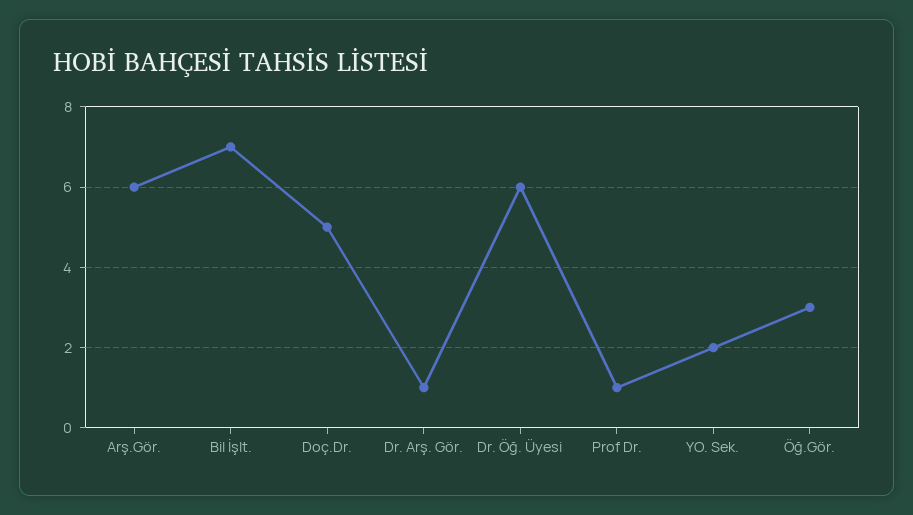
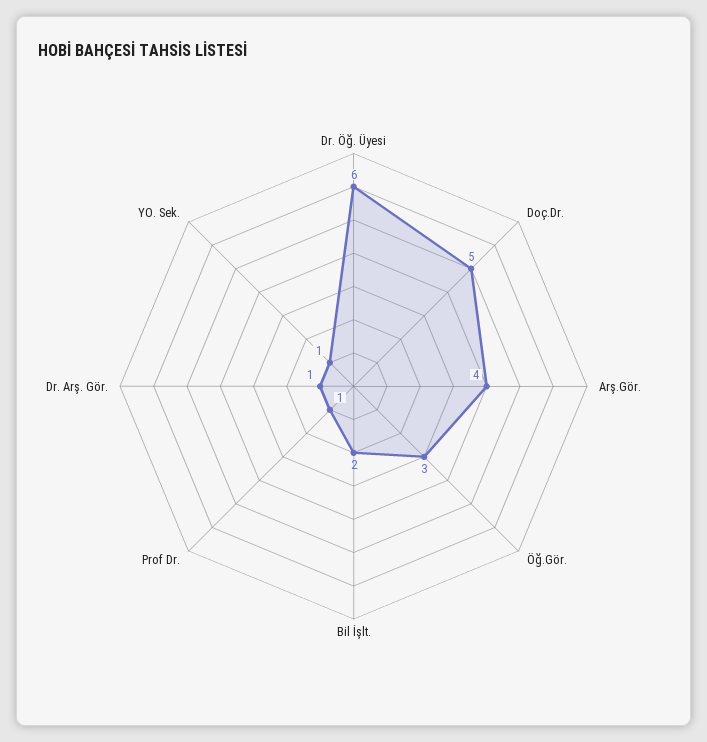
  {
-   "Arş.Gör.": 6,
+   "Arş.Gör.": 4,
-   "Bil İşlt.": 7,
+   "Bil İşlt.": 2,
    "Doç.Dr.": 5,
    "Dr. Arş. Gör.": 1,
    "Dr. Öğ. Üyesi": 6,
    "Prof Dr.": 1,
-   "YO. Sek.": 2,
+   "YO. Sek.": 1,
    "Öğ.Gör.": 3
  }

